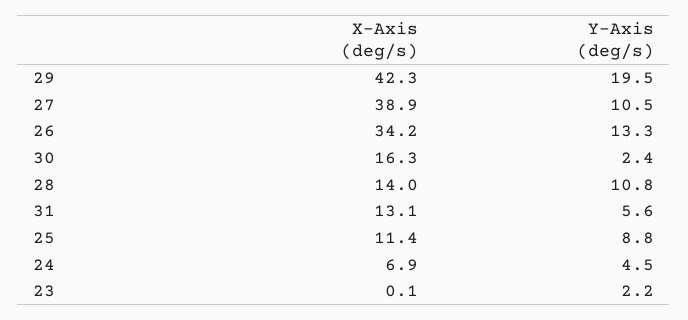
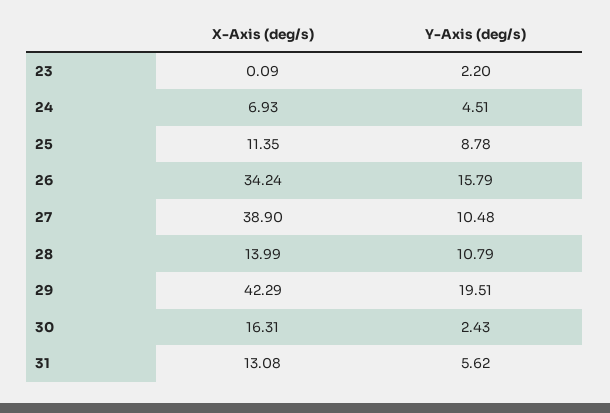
  {
    "X-Axis (deg/s)": {
      "29": 42.29,
      "27": 38.9,
      "26": 34.24,
      "30": 16.31,
      "28": 13.99,
      "31": 13.08,
      "25": 11.35,
      "24": 6.93,
      "23": 0.09
    },
    "Y-Axis (deg/s)": {
      "29": 19.51,
      "27": 10.48,
-     "26": 13.3,
+     "26": 15.79,
      "30": 2.43,
      "28": 10.79,
      "31": 5.62,
      "25": 8.78,
      "24": 4.51,
      "23": 2.2
    }
  }

